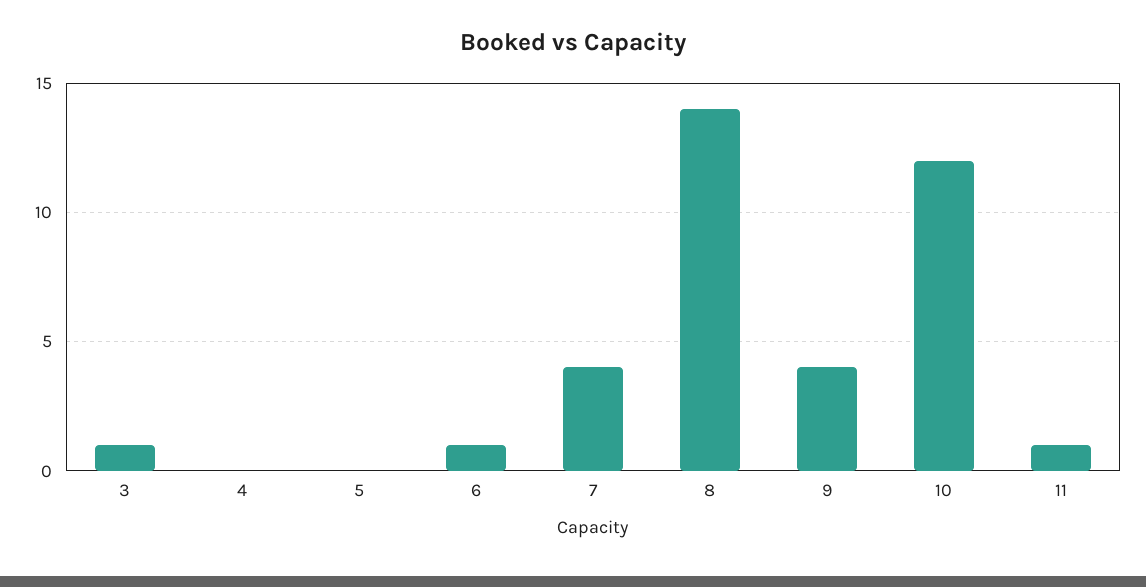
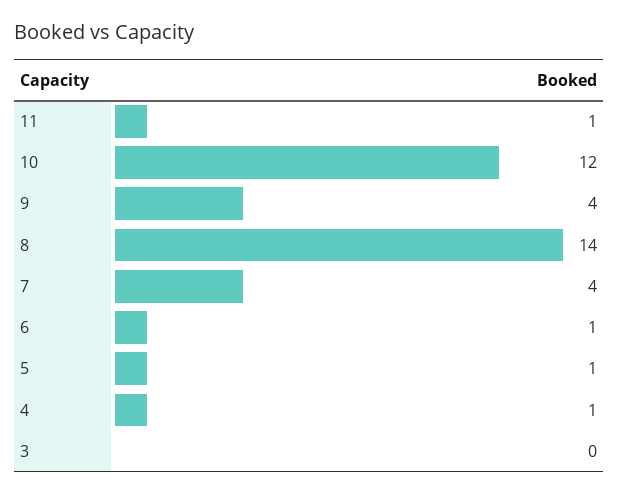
  {
-   "3": 1,
+   "3": 0,
-   "4": 0,
+   "4": 1,
-   "5": 0,
+   "5": 1,
    "6": 1,
    "7": 4,
    "8": 14,
    "9": 4,
    "10": 12,
    "11": 1
  }

